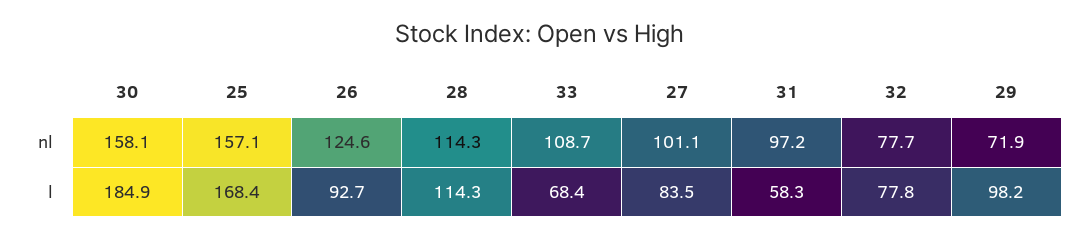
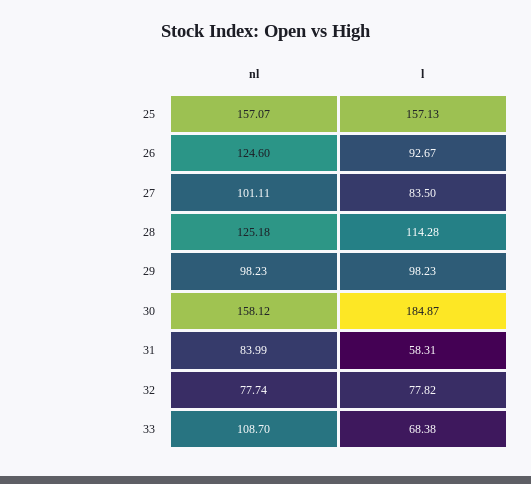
  {
    "30": {
      "nl": 158.12,
      "l": 184.87
    },
    "25": {
      "nl": 157.07,
-     "l": 168.4
+     "l": 157.13
    },
    "26": {
      "nl": 124.6,
      "l": 92.67
    },
    "28": {
-     "nl": 114.3,
+     "nl": 125.18,
      "l": 114.28
    },
    "33": {
      "nl": 108.7,
      "l": 68.38
    },
    "27": {
      "nl": 101.11,
      "l": 83.5
    },
    "31": {
-     "nl": 97.2,
+     "nl": 83.99,
      "l": 58.31
    },
    "32": {
      "nl": 77.74,
      "l": 77.82
    },
    "29": {
-     "nl": 71.9,
+     "nl": 98.23,
      "l": 98.23
    }
  }

